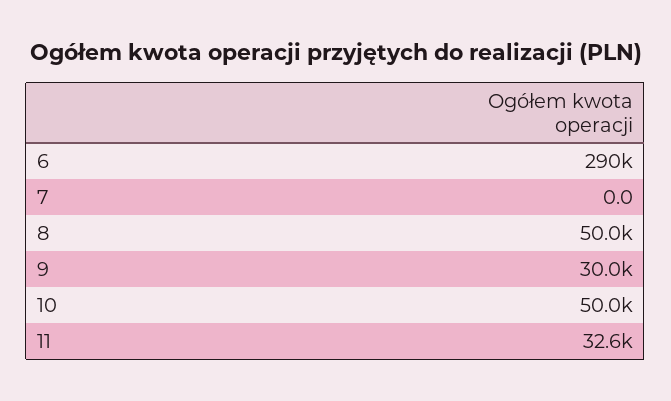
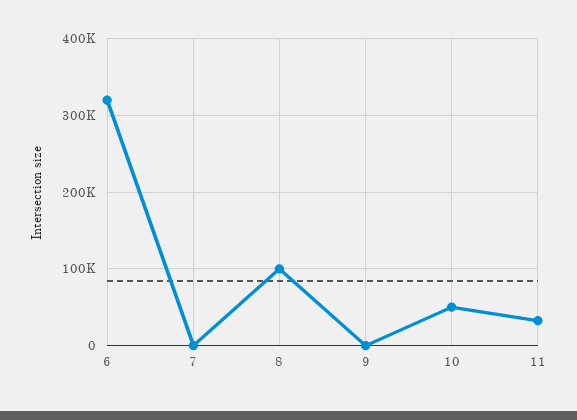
  {
-   "6": 290000,
+   "6": 320000,
    "7": 0,
-   "8": 50000,
+   "8": 100000,
-   "9": 30000,
+   "9": 0,
    "10": 50000,
    "11": 32600
  }

